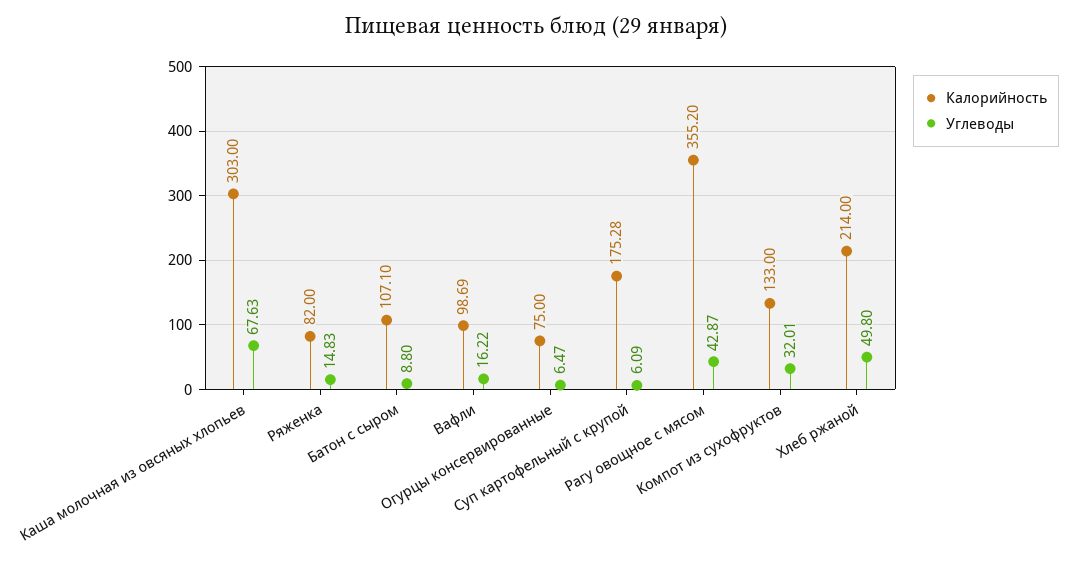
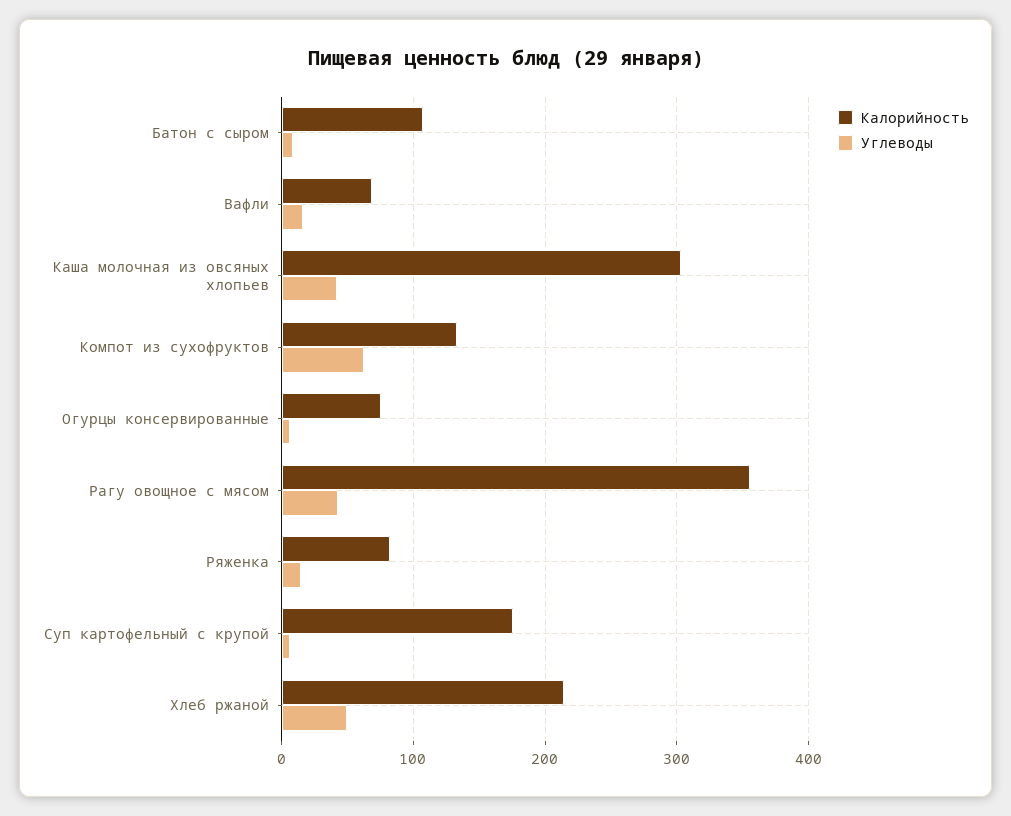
  {
    "Калорийность": {
      "Каша молочная из овсяных хлопьев": 303,
      "Ряженка": 82,
      "Батон с сыром": 107.1,
-     "Вафли": 98.69,
+     "Вафли": 70,
      "Огурцы консервированные": 75,
      "Суп картофельный с крупой": 175.28,
      "Рагу овощное с мясом": 355.2,
      "Компот из сухофруктов": 133,
      "Хлеб ржаной": 214
    },
    "Углеводы": {
-     "Каша молочная из овсяных хлопьев": 67.63,
+     "Каша молочная из овсяных хлопьев": 40,
      "Ряженка": 14.83,
      "Батон с сыром": 8.8,
      "Вафли": 16.22,
      "Огурцы консервированные": 6.47,
      "Суп картофельный с крупой": 6.09,
      "Рагу овощное с мясом": 42.87,
-     "Компот из сухофруктов": 32.01,
+     "Компот из сухофруктов": 60,
      "Хлеб ржаной": 49.8
    }
  }

